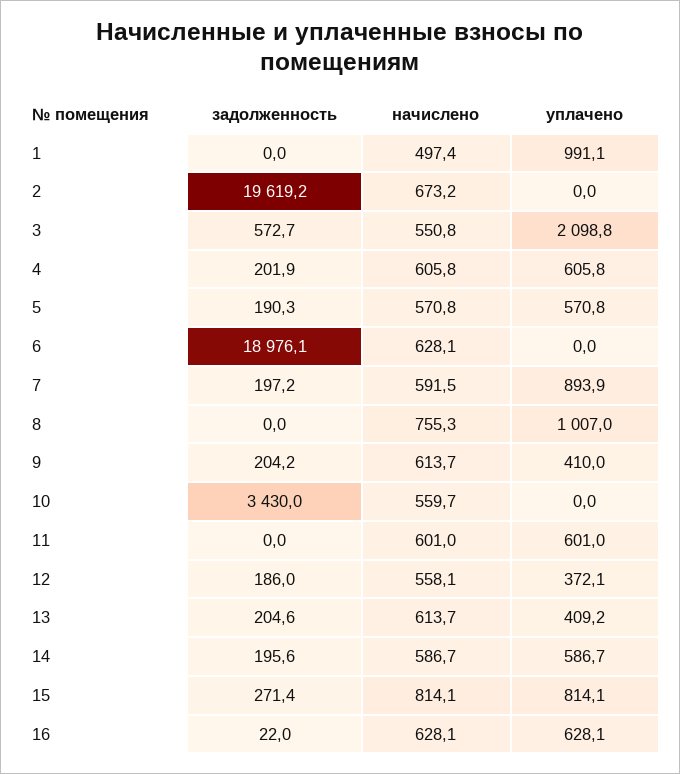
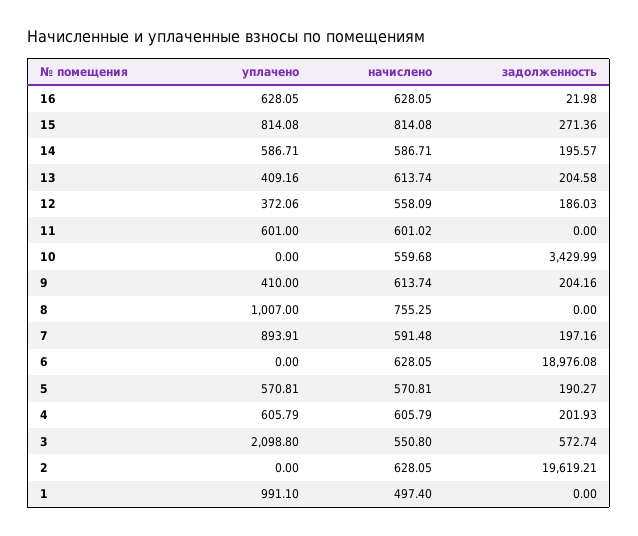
  {
    "задолженность": {
      "1": 0,
      "2": 19619.21,
      "3": 572.74,
      "4": 201.93,
      "5": 190.27,
      "6": 18976.08,
      "7": 197.16,
      "8": 0,
      "9": 204.16,
      "10": 3429.99,
      "11": 0,
      "12": 186.03,
      "13": 204.58,
      "14": 195.57,
      "15": 271.36,
      "16": 21.98
    },
    "начислено": {
      "1": 497.4,
-     "2": 673.2,
+     "2": 628.05,
      "3": 550.8,
      "4": 605.79,
      "5": 570.81,
      "6": 628.05,
      "7": 591.48,
      "8": 755.25,
      "9": 613.74,
      "10": 559.68,
      "11": 601.02,
      "12": 558.09,
      "13": 613.74,
      "14": 586.71,
      "15": 814.08,
      "16": 628.05
    },
    "уплачено": {
      "1": 991.1,
      "2": 0,
      "3": 2098.8,
      "4": 605.79,
      "5": 570.81,
      "6": 0,
      "7": 893.91,
      "8": 1007,
      "9": 410,
      "10": 0,
      "11": 601,
      "12": 372.06,
      "13": 409.16,
      "14": 586.71,
      "15": 814.08,
      "16": 628.05
    }
  }

